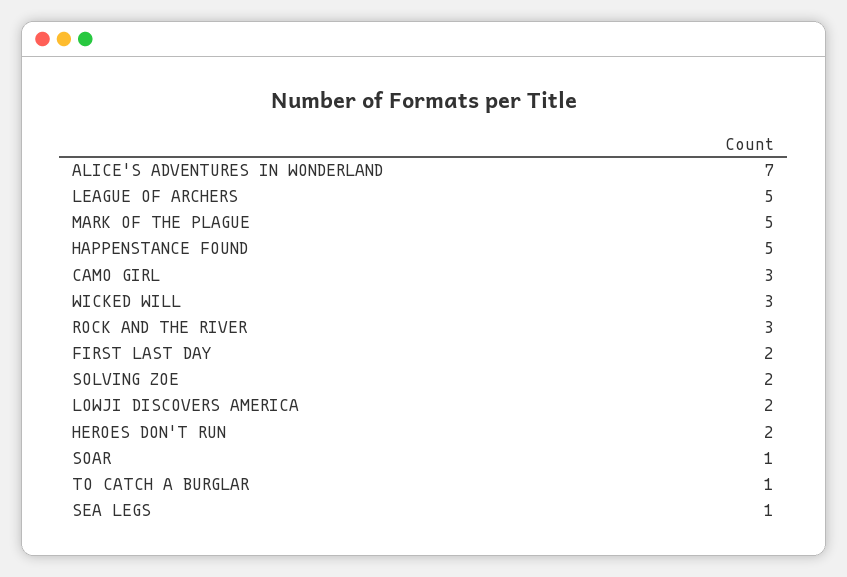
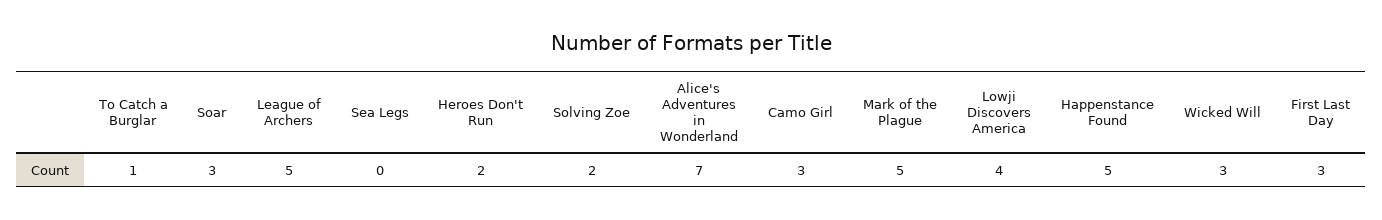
  {
    "ALICE'S ADVENTURES IN WONDERLAND": 7,
    "LEAGUE OF ARCHERS": 5,
    "MARK OF THE PLAGUE": 5,
    "HAPPENSTANCE FOUND": 5,
    "CAMO GIRL": 3,
    "WICKED WILL": 3,
-   "ROCK AND THE RIVER": 3,
-   "FIRST LAST DAY": 2,
+   "FIRST LAST DAY": 3,
    "SOLVING ZOE": 2,
-   "LOWJI DISCOVERS AMERICA": 2,
+   "LOWJI DISCOVERS AMERICA": 4,
    "HEROES DON'T RUN": 2,
-   "SOAR": 1,
+   "SOAR": 3,
    "TO CATCH A BURGLAR": 1,
-   "SEA LEGS": 1
+   "SEA LEGS": 0
  }

